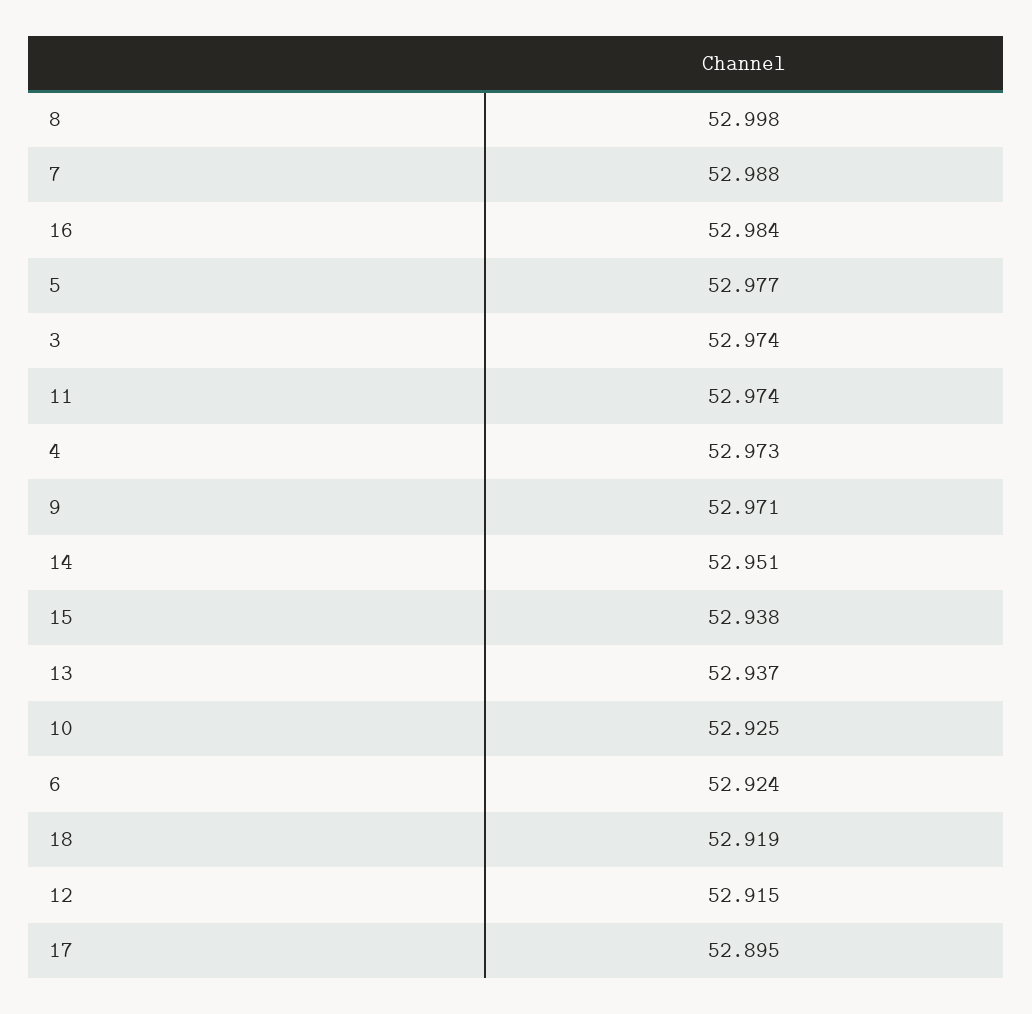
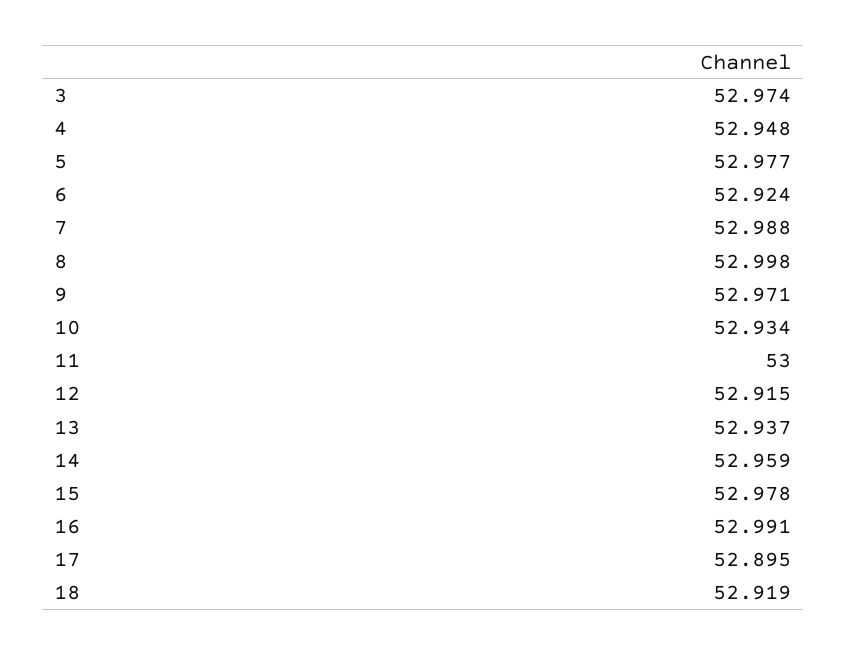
  {
    "8": 52.998,
    "7": 52.988,
-   "16": 52.984,
+   "16": 52.991,
    "5": 52.977,
    "3": 52.974,
-   "11": 52.974,
+   "11": 53,
-   "4": 52.973,
+   "4": 52.948,
    "9": 52.971,
-   "14": 52.951,
+   "14": 52.959,
-   "15": 52.938,
+   "15": 52.978,
    "13": 52.937,
-   "10": 52.925,
+   "10": 52.934,
    "6": 52.924,
    "18": 52.919,
    "12": 52.915,
    "17": 52.895
  }

